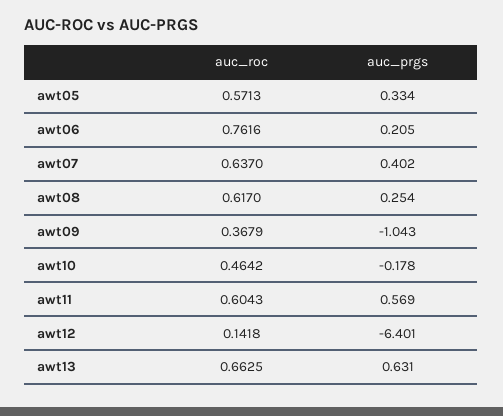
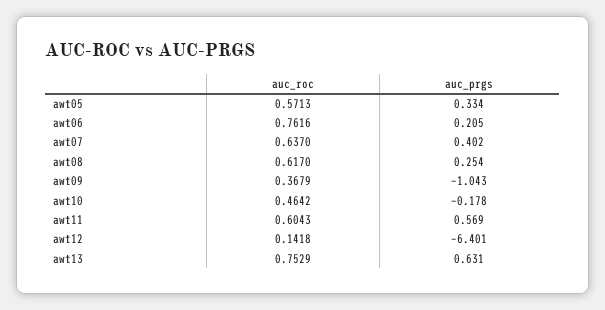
  {
    "auc_roc": {
      "awt05": 0.5713,
      "awt06": 0.7616,
      "awt07": 0.637,
      "awt08": 0.617,
      "awt09": 0.3679,
      "awt10": 0.4642,
      "awt11": 0.6043,
      "awt12": 0.1418,
-     "awt13": 0.6625
+     "awt13": 0.7529
    },
    "auc_prgs": {
      "awt05": 0.334,
      "awt06": 0.205,
      "awt07": 0.402,
      "awt08": 0.254,
      "awt09": -1.043,
      "awt10": -0.178,
      "awt11": 0.569,
      "awt12": -6.401,
      "awt13": 0.631
    }
  }

